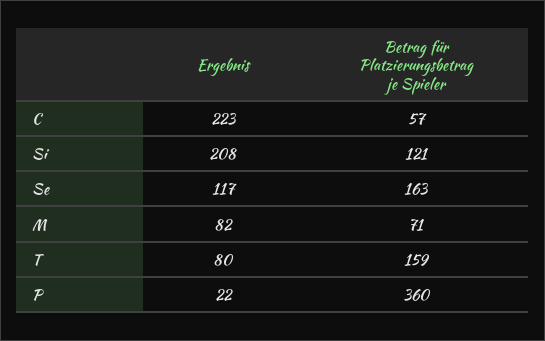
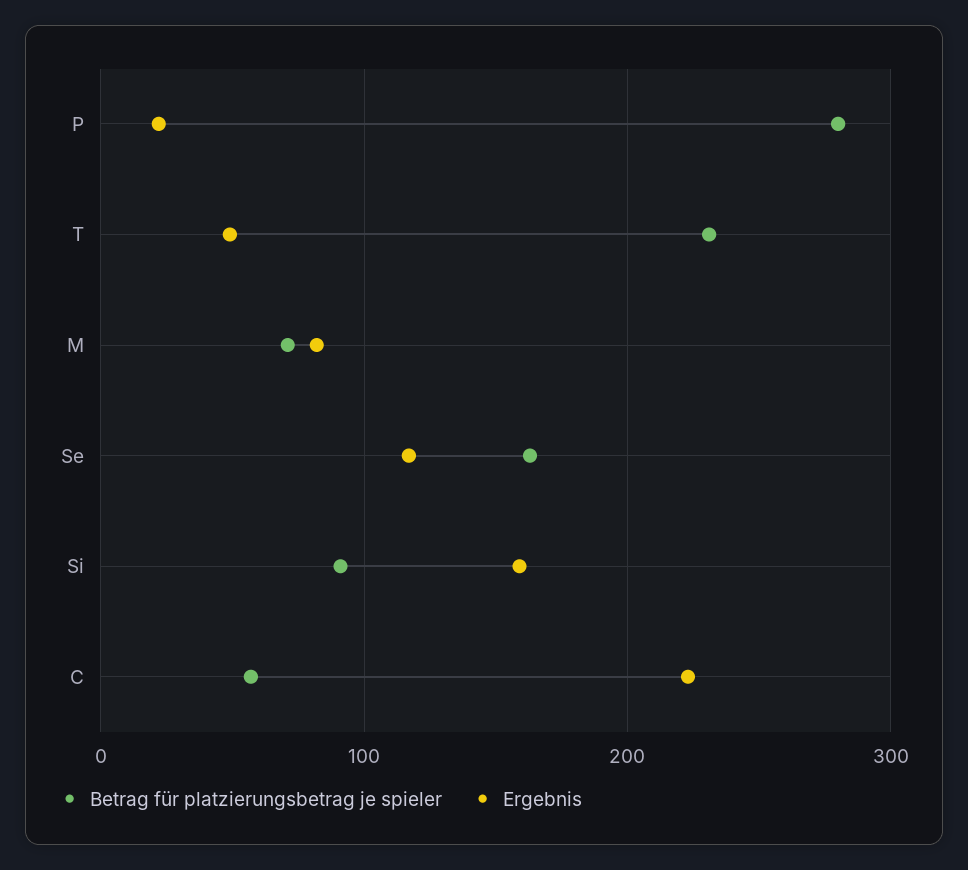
  {
    "Ergebnis": {
      "C": 223,
-     "Si": 208,
+     "Si": 160,
      "Se": 117,
      "M": 82,
-     "T": 80,
+     "T": 50,
      "P": 22
    },
    "Betrag für Platzierungsbetrag je Spieler": {
      "C": 57,
-     "Si": 121,
+     "Si": 90,
      "Se": 163,
      "M": 71,
-     "T": 159,
+     "T": 230,
-     "P": 360
+     "P": 280
    }
  }

